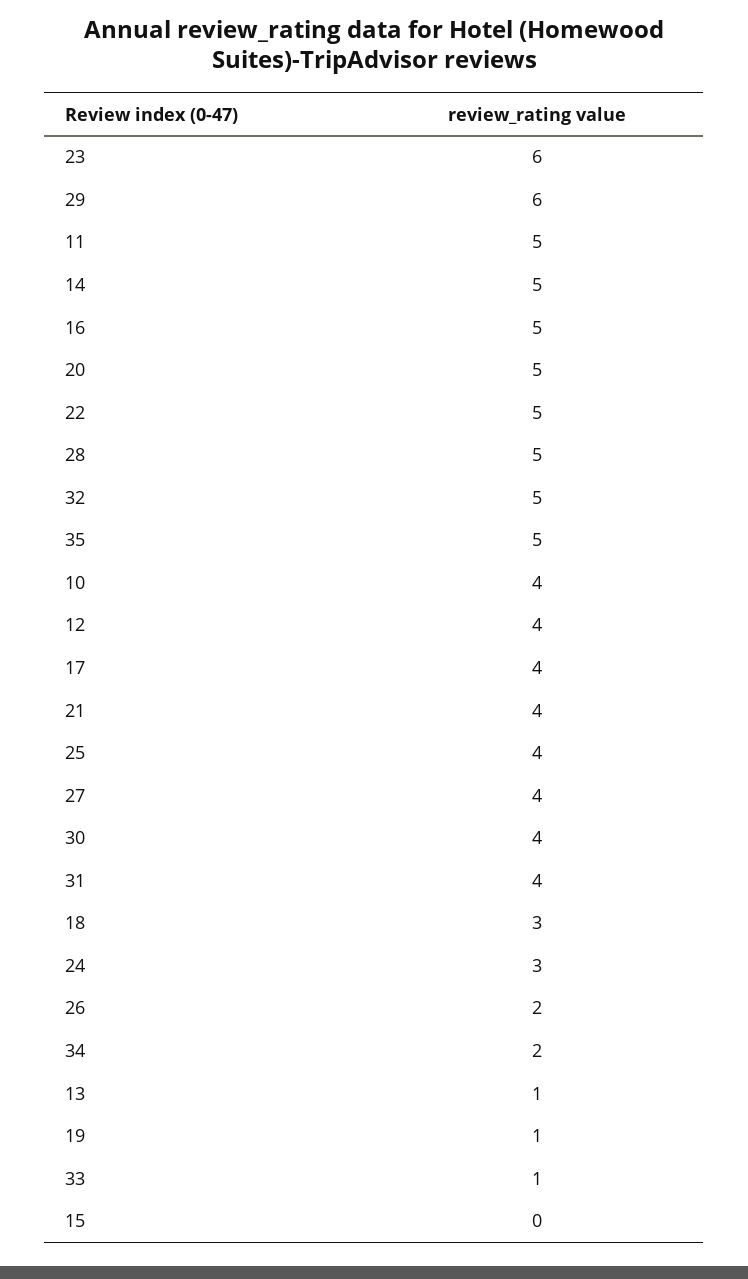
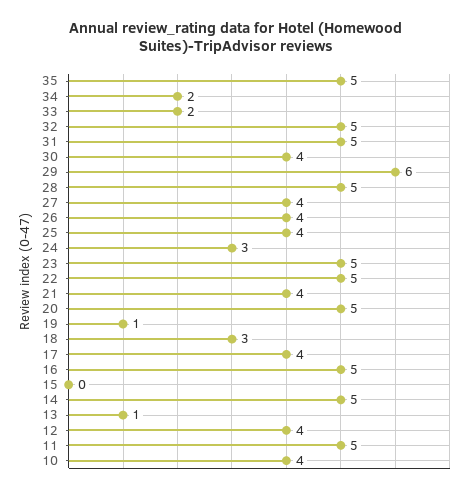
  {
-   "23": 6,
+   "23": 5,
    "29": 6,
    "11": 5,
    "14": 5,
    "16": 5,
    "20": 5,
    "22": 5,
    "28": 5,
    "32": 5,
    "35": 5,
    "10": 4,
    "12": 4,
    "17": 4,
    "21": 4,
    "25": 4,
    "27": 4,
    "30": 4,
-   "31": 4,
+   "31": 5,
    "18": 3,
    "24": 3,
-   "26": 2,
+   "26": 4,
    "34": 2,
    "13": 1,
    "19": 1,
-   "33": 1,
+   "33": 2,
    "15": 0
  }

